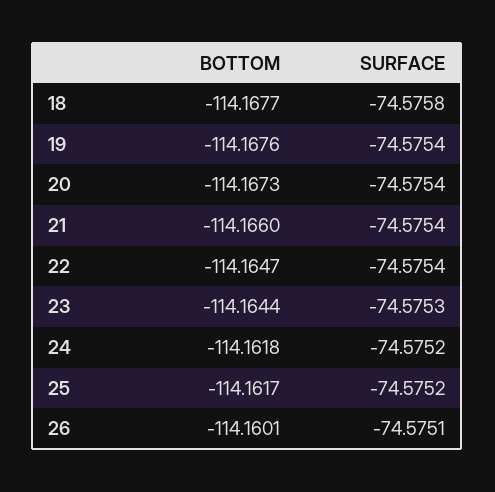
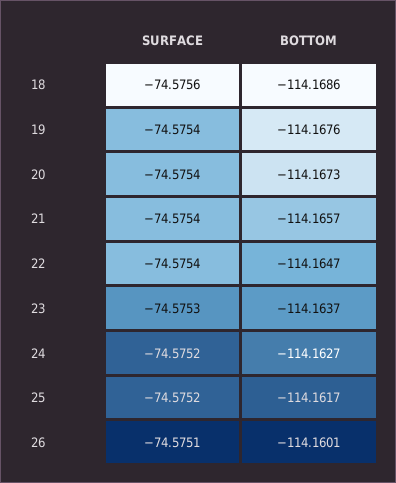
  {
    "BOTTOM": {
-     "18": -114.1677,
+     "18": -114.1686,
      "19": -114.1676,
      "20": -114.1673,
-     "21": -114.166,
+     "21": -114.1657,
      "22": -114.1647,
-     "23": -114.1644,
+     "23": -114.1637,
-     "24": -114.1618,
+     "24": -114.1627,
      "25": -114.1617,
      "26": -114.1601
    },
    "SURFACE": {
-     "18": -74.5758,
+     "18": -74.5756,
      "19": -74.5754,
      "20": -74.5754,
      "21": -74.5754,
      "22": -74.5754,
      "23": -74.5753,
      "24": -74.5752,
      "25": -74.5752,
      "26": -74.5751
    }
  }

